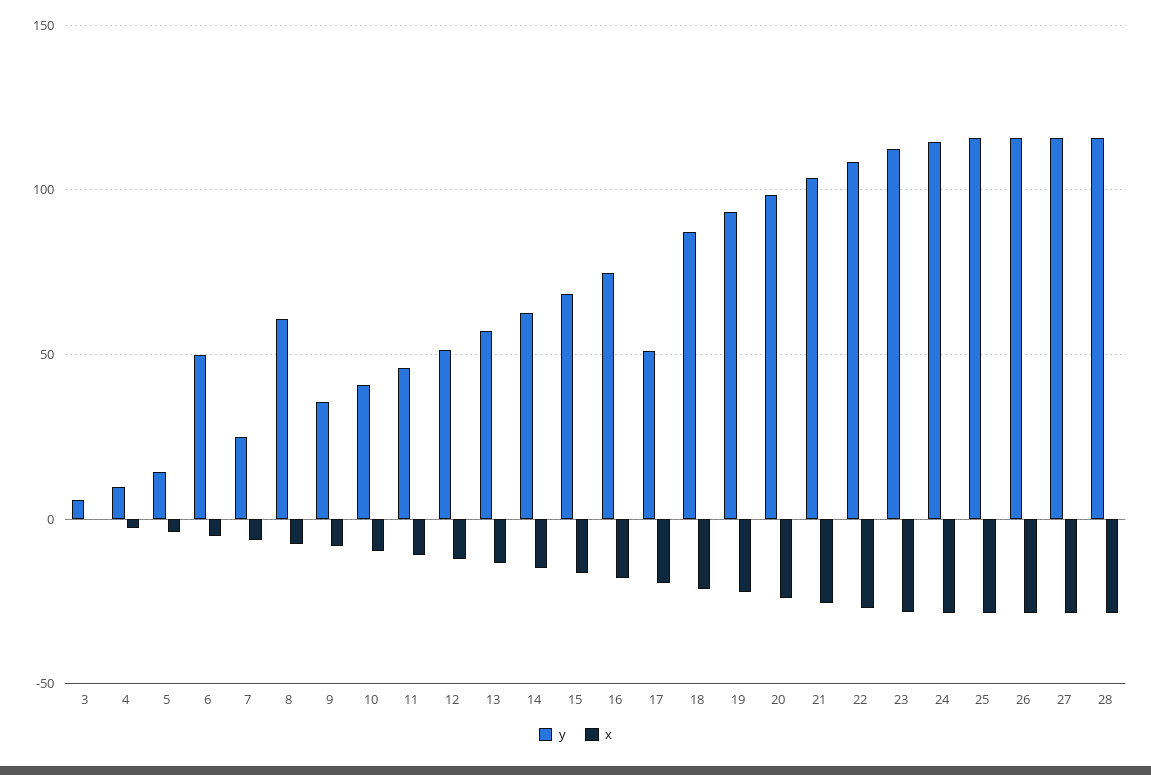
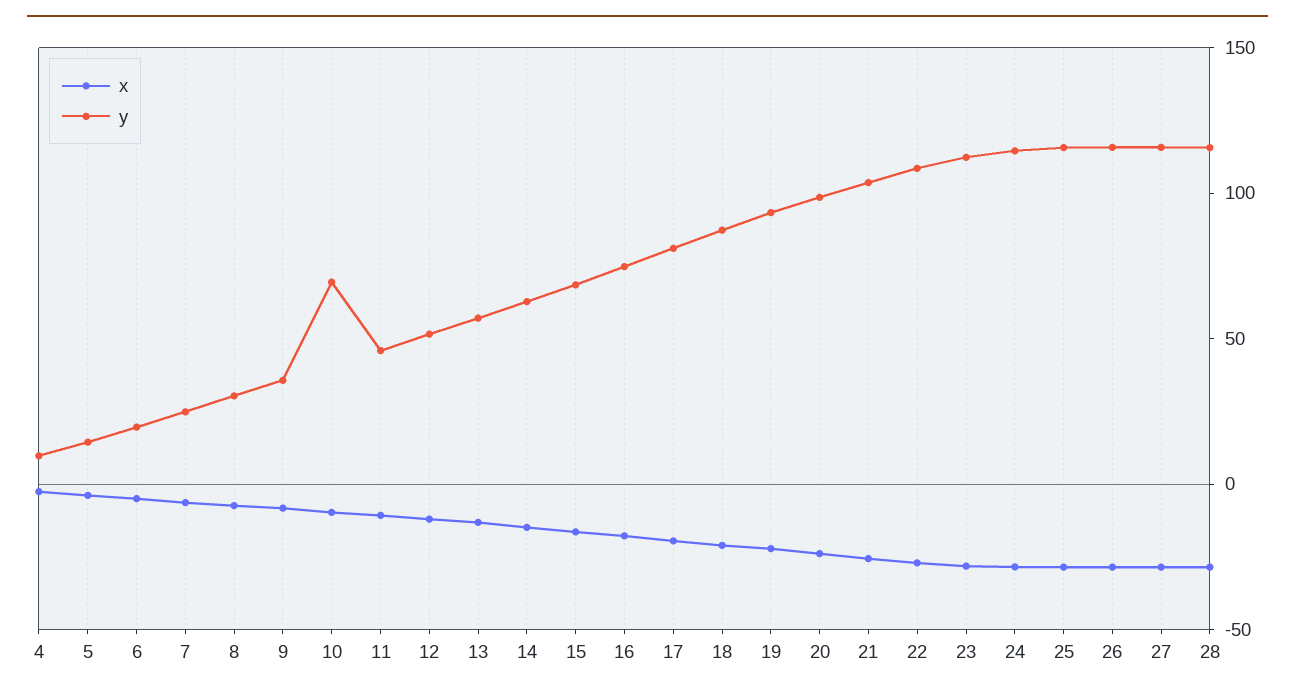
  {
    "y": {
-     "3": 5,
      "4": 10,
      "5": 15,
-     "6": 50,
+     "6": 20,
      "7": 25,
-     "8": 60,
+     "8": 30,
      "9": 35,
-     "10": 40,
+     "10": 70,
      "11": 45,
      "12": 50,
      "13": 55,
      "14": 65,
      "15": 70,
      "16": 75,
-     "17": 50,
+     "17": 80,
      "18": 85,
      "19": 95,
      "20": 100,
      "21": 105,
      "22": 110,
      "23": 110,
      "24": 115,
      "25": 115,
      "26": 115,
      "27": 115,
      "28": 115
    },
    "x": {
-     "3": 0,
      "4": -5,
      "5": -5,
      "6": -5,
      "7": -5,
      "8": -5,
      "9": -10,
      "10": -10,
      "11": -10,
      "12": -10,
      "13": -15,
      "14": -15,
      "15": -15,
      "16": -20,
      "17": -20,
      "18": -20,
      "19": -20,
      "20": -25,
      "21": -25,
      "22": -25,
      "23": -30,
      "24": -30,
      "25": -30,
      "26": -30,
      "27": -30,
      "28": -30
    }
  }

